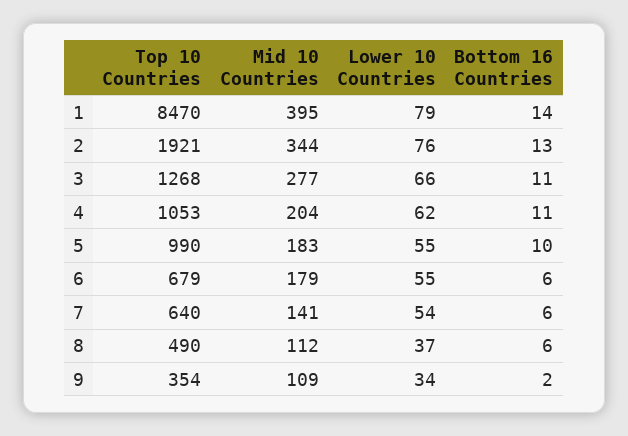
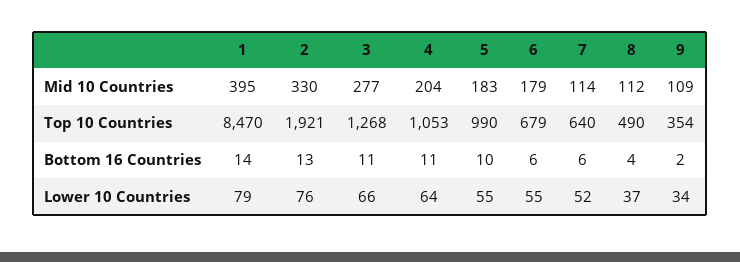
  {
    "Top 10 Countries": {
      "1": 8470,
      "2": 1921,
      "3": 1268,
      "4": 1053,
      "5": 990,
      "6": 679,
      "7": 640,
      "8": 490,
      "9": 354
    },
    "Mid 10 Countries": {
      "1": 395,
-     "2": 344,
+     "2": 330,
      "3": 277,
      "4": 204,
      "5": 183,
      "6": 179,
-     "7": 141,
+     "7": 114,
      "8": 112,
      "9": 109
    },
    "Lower 10 Countries": {
      "1": 79,
      "2": 76,
      "3": 66,
-     "4": 62,
+     "4": 64,
      "5": 55,
      "6": 55,
-     "7": 54,
+     "7": 52,
      "8": 37,
      "9": 34
    },
    "Bottom 16 Countries": {
      "1": 14,
      "2": 13,
      "3": 11,
      "4": 11,
      "5": 10,
      "6": 6,
      "7": 6,
-     "8": 6,
+     "8": 4,
      "9": 2
    }
  }

